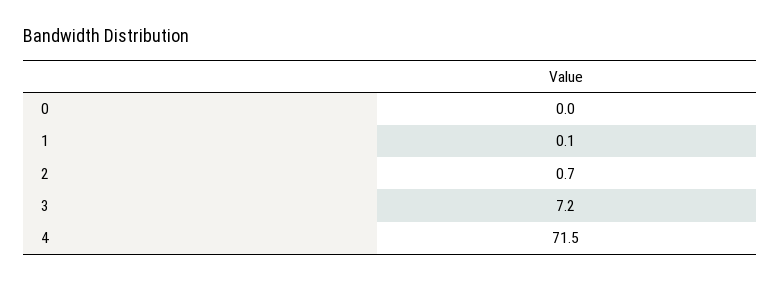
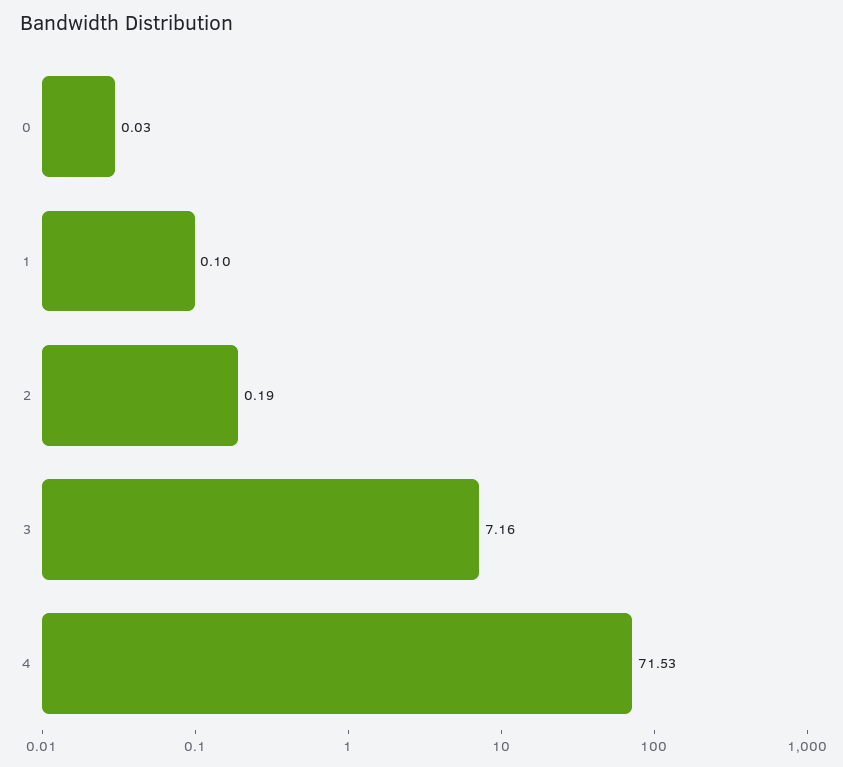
  {
    "0": 0.03,
    "1": 0.1,
-   "2": 0.7,
+   "2": 0.19,
    "3": 7.16,
    "4": 71.53
  }

